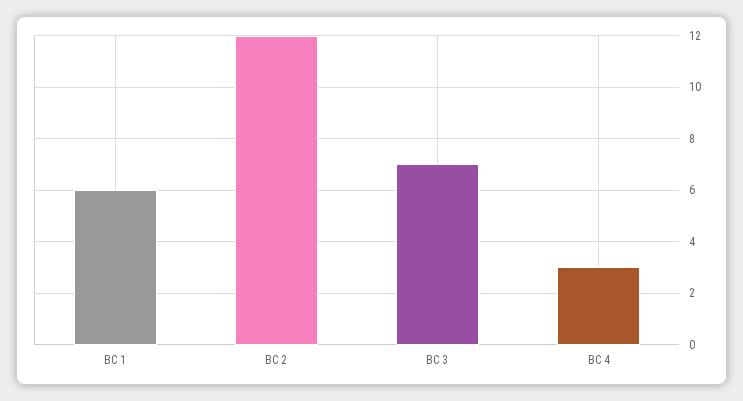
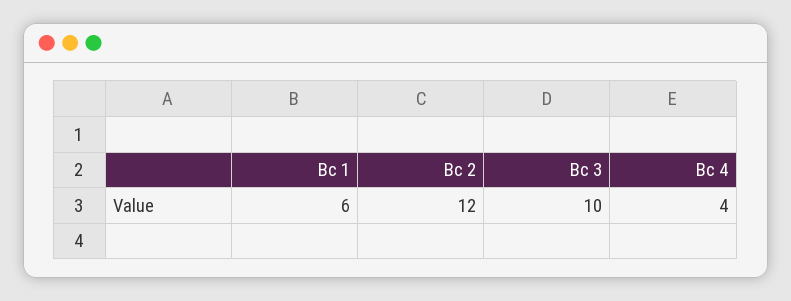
  {
    "BC 1": 6,
    "BC 2": 12,
-   "BC 3": 7,
+   "BC 3": 10,
-   "BC 4": 3
+   "BC 4": 4
  }

